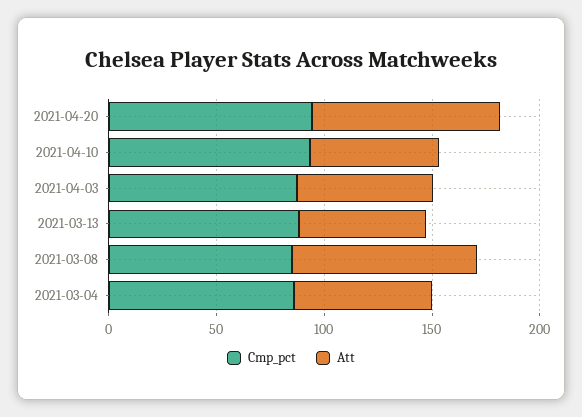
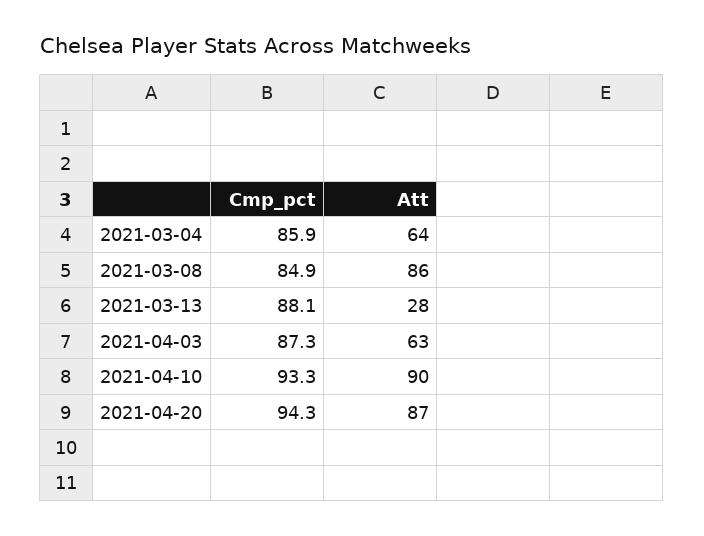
  {
    "Cmp_pct": {
      "2021-04-20": 94.3,
      "2021-04-10": 93.3,
      "2021-04-03": 87.3,
      "2021-03-13": 88.1,
      "2021-03-08": 84.9,
      "2021-03-04": 85.9
    },
    "Att": {
      "2021-04-20": 87,
-     "2021-04-10": 60,
+     "2021-04-10": 90,
      "2021-04-03": 63,
-     "2021-03-13": 60,
+     "2021-03-13": 28,
      "2021-03-08": 86,
      "2021-03-04": 64
    }
  }

